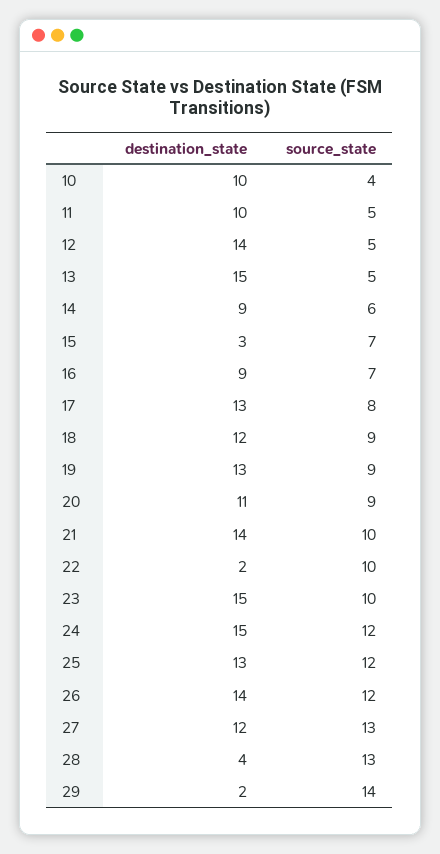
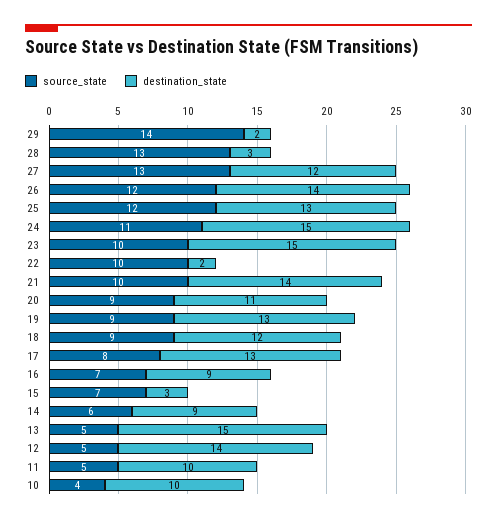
  {
    "destination_state": {
      "10": 10,
      "11": 10,
      "12": 14,
      "13": 15,
      "14": 9,
      "15": 3,
      "16": 9,
      "17": 13,
      "18": 12,
      "19": 13,
      "20": 11,
      "21": 14,
      "22": 2,
      "23": 15,
      "24": 15,
      "25": 13,
      "26": 14,
      "27": 12,
-     "28": 4,
+     "28": 3,
      "29": 2
    },
    "source_state": {
      "10": 4,
      "11": 5,
      "12": 5,
      "13": 5,
      "14": 6,
      "15": 7,
      "16": 7,
      "17": 8,
      "18": 9,
      "19": 9,
      "20": 9,
      "21": 10,
      "22": 10,
      "23": 10,
-     "24": 12,
+     "24": 11,
      "25": 12,
      "26": 12,
      "27": 13,
      "28": 13,
      "29": 14
    }
  }

